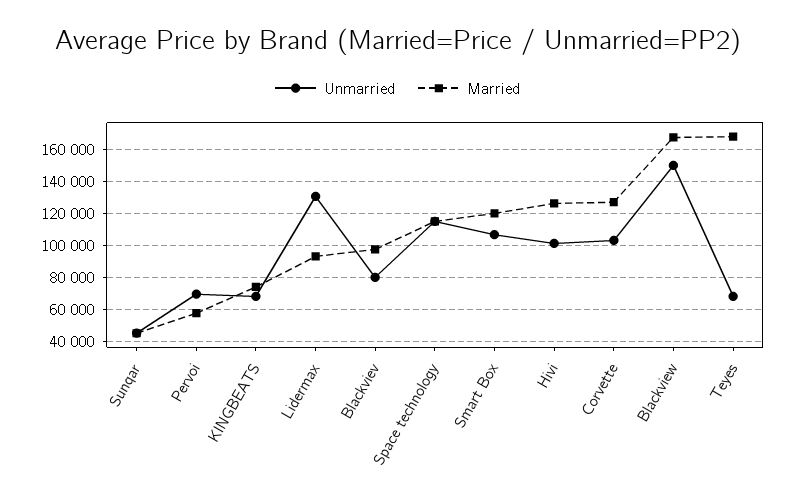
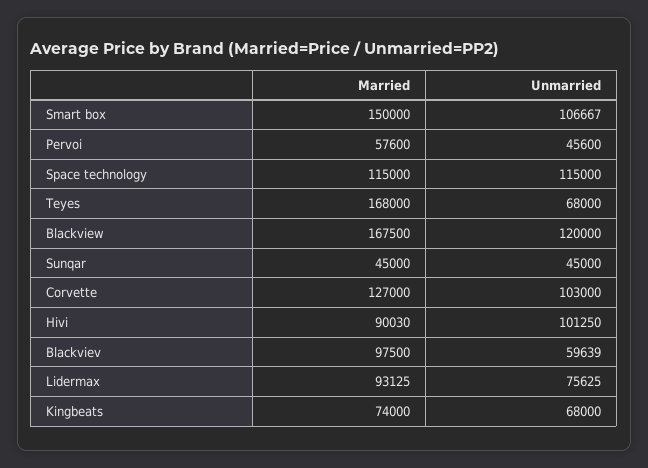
  {
    "Unmarried": {
      "Sunqar": 45000,
-     "Pervoi": 70000,
+     "Pervoi": 45600,
      "KINGBEATS": 68000,
-     "Lidermax": 130000,
+     "Lidermax": 75625,
-     "Blackviev": 80000,
+     "Blackviev": 59639,
      "Space technology": 115000,
      "Smart Box": 106667,
      "Hivi": 101250,
      "Corvette": 103000,
-     "Blackview": 150000,
+     "Blackview": 120000,
      "Teyes": 68000
    },
    "Married": {
      "Sunqar": 45000,
      "Pervoi": 57600,
      "KINGBEATS": 74000,
      "Lidermax": 93125,
      "Blackviev": 97500,
      "Space technology": 115000,
-     "Smart Box": 120000,
+     "Smart Box": 150000,
-     "Hivi": 125000,
+     "Hivi": 90030,
      "Corvette": 127000,
      "Blackview": 167500,
      "Teyes": 168000
    }
  }

